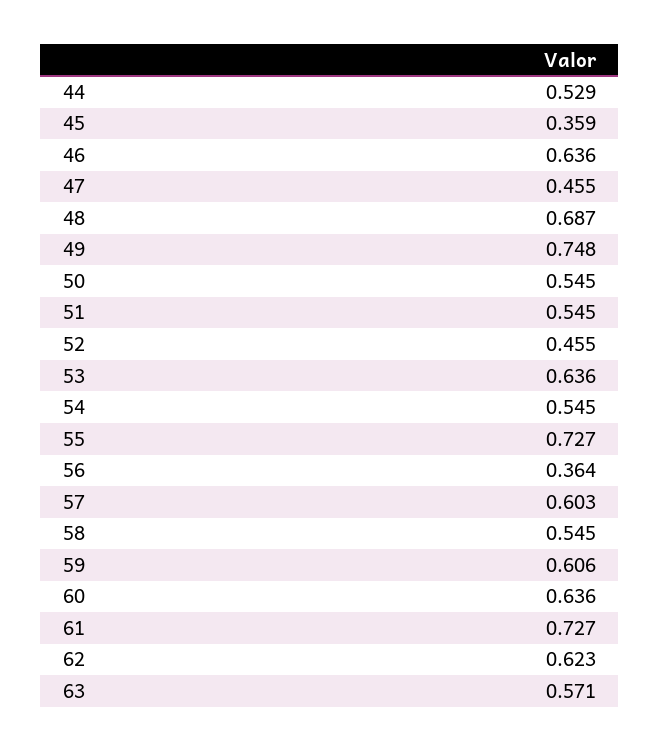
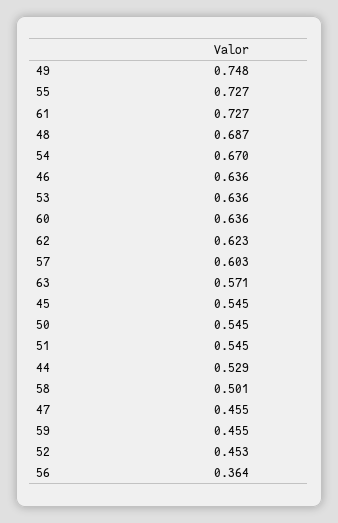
  {
    "44": 0.529,
-   "45": 0.359,
+   "45": 0.545,
    "46": 0.636,
    "47": 0.455,
    "48": 0.687,
    "49": 0.748,
    "50": 0.545,
    "51": 0.545,
-   "52": 0.455,
+   "52": 0.453,
    "53": 0.636,
-   "54": 0.545,
+   "54": 0.67,
    "55": 0.727,
    "56": 0.364,
    "57": 0.603,
-   "58": 0.545,
+   "58": 0.501,
-   "59": 0.606,
+   "59": 0.455,
    "60": 0.636,
    "61": 0.727,
    "62": 0.623,
    "63": 0.571
  }

